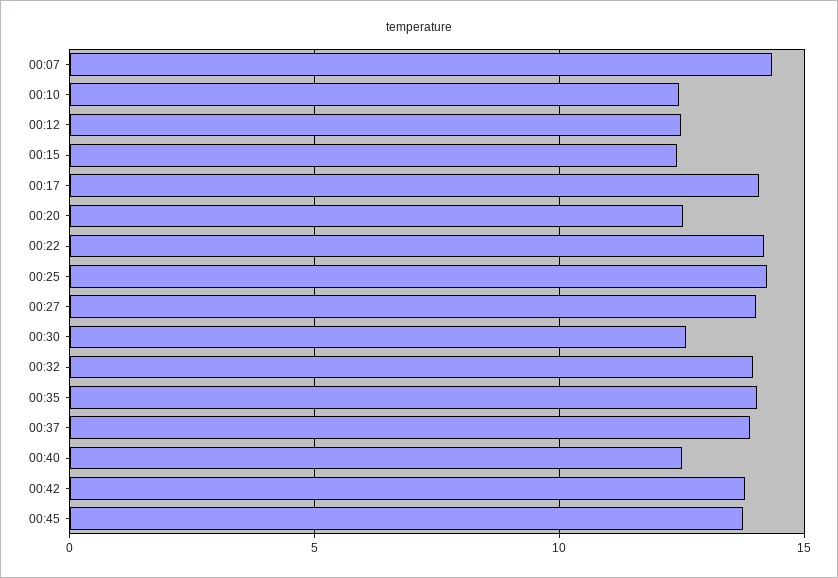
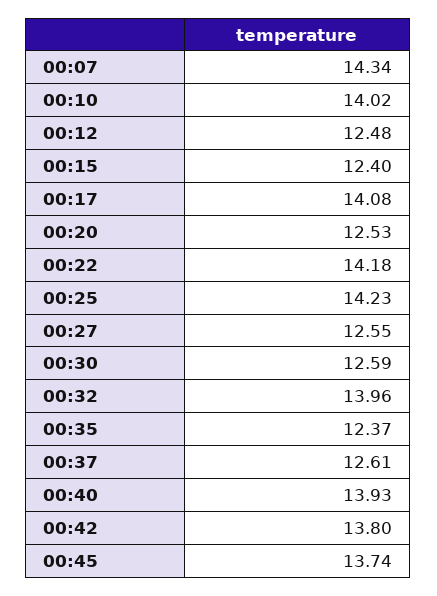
  {
    "00:07": 14.34,
-   "00:10": 12.5,
+   "00:10": 14.02,
    "00:12": 12.48,
    "00:15": 12.4,
    "00:17": 14.08,
    "00:20": 12.53,
    "00:22": 14.18,
    "00:25": 14.23,
-   "00:27": 14,
+   "00:27": 12.55,
    "00:30": 12.59,
    "00:32": 13.96,
-   "00:35": 14,
+   "00:35": 12.37,
-   "00:37": 14,
+   "00:37": 12.61,
-   "00:40": 12.5,
+   "00:40": 13.93,
    "00:42": 13.8,
    "00:45": 13.74
  }

